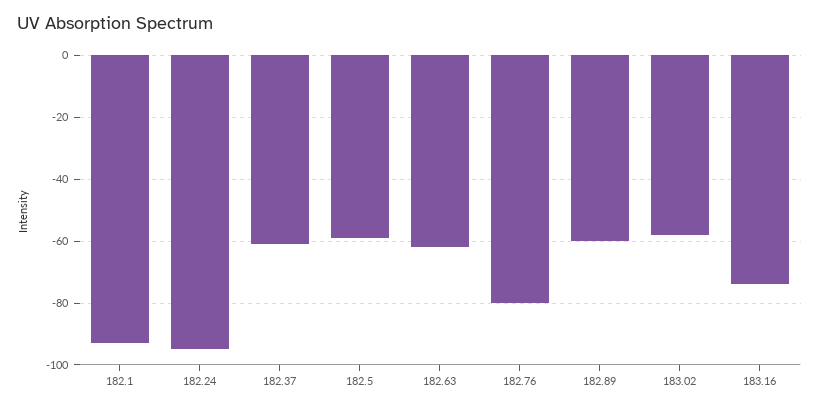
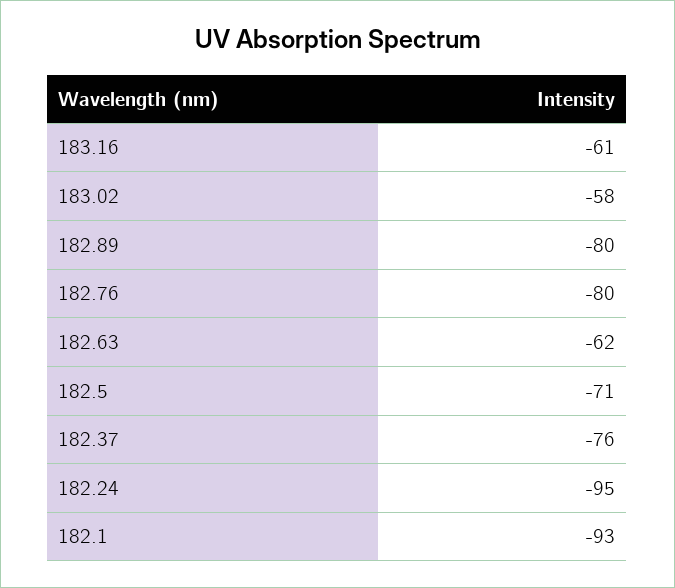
  {
    "182.1": -93,
    "182.24": -95,
-   "182.37": -60,
+   "182.37": -76,
-   "182.5": -60,
+   "182.5": -71,
    "182.63": -62,
    "182.76": -80,
-   "182.89": -60,
+   "182.89": -80,
    "183.02": -58,
-   "183.16": -75
+   "183.16": -61
  }

